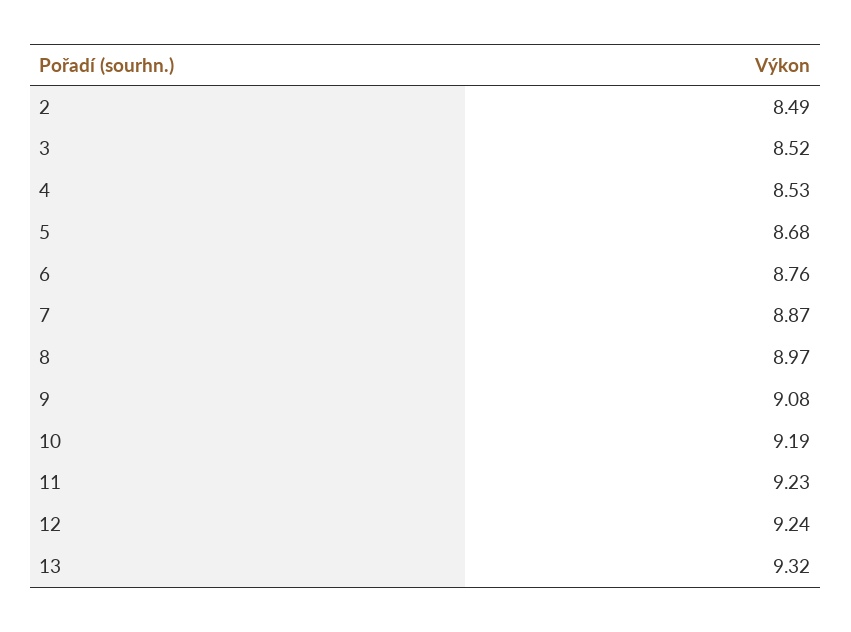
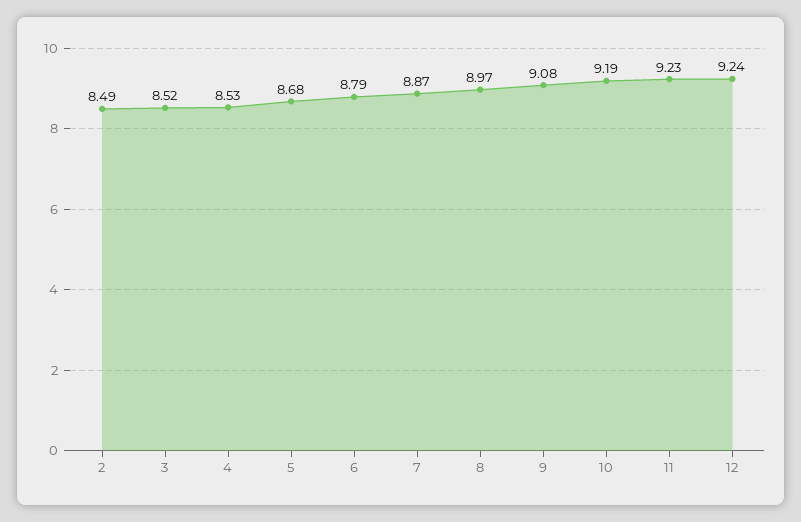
  {
    "2": 8.49,
    "3": 8.52,
    "4": 8.53,
    "5": 8.68,
-   "6": 8.76,
+   "6": 8.79,
    "7": 8.87,
    "8": 8.97,
    "9": 9.08,
    "10": 9.19,
    "11": 9.23,
-   "12": 9.24,
+   "12": 9.24
-   "13": 9.32
  }

